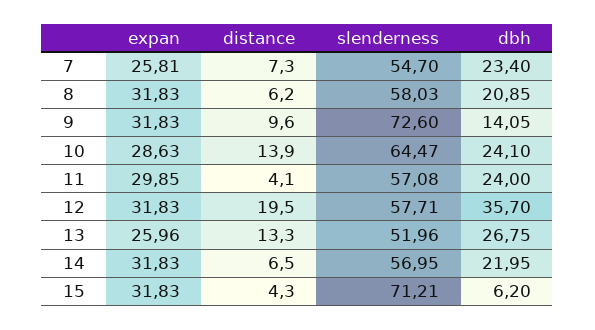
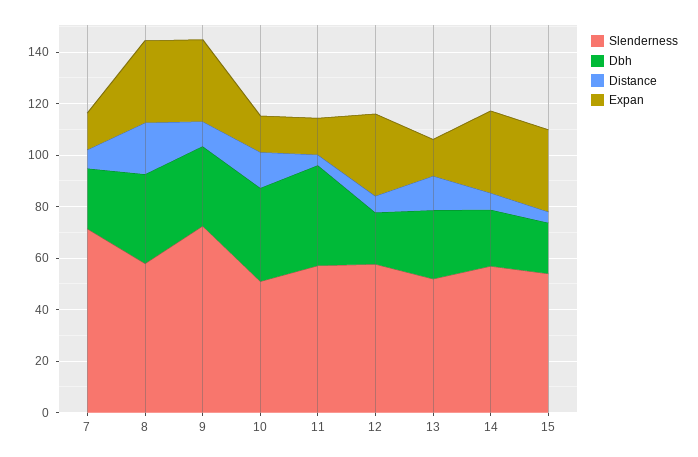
  {
    "expan": {
-     "7": 25.81,
+     "7": 15,
      "8": 31.83,
      "9": 31.83,
-     "10": 28.63,
+     "10": 15,
-     "11": 29.85,
+     "11": 15,
      "12": 31.83,
-     "13": 25.96,
+     "13": 15,
      "14": 31.83,
      "15": 31.83
    },
    "distance": {
      "7": 7.3,
-     "8": 6.2,
+     "8": 20,
      "9": 9.6,
      "10": 13.9,
      "11": 4.1,
-     "12": 19.5,
+     "12": 5,
      "13": 13.3,
      "14": 6.5,
      "15": 4.3
    },
    "slenderness": {
-     "7": 54.7,
+     "7": 70,
      "8": 58.03,
      "9": 72.6,
-     "10": 64.47,
+     "10": 50,
      "11": 57.08,
      "12": 57.71,
      "13": 51.96,
      "14": 56.95,
-     "15": 71.21
+     "15": 55
    },
    "dbh": {
      "7": 23.4,
-     "8": 20.85,
+     "8": 35,
-     "9": 14.05,
+     "9": 30,
-     "10": 24.1,
+     "10": 35,
-     "11": 24,
+     "11": 40,
-     "12": 35.7,
+     "12": 20,
      "13": 26.75,
      "14": 21.95,
-     "15": 6.2
+     "15": 20
    }
  }

